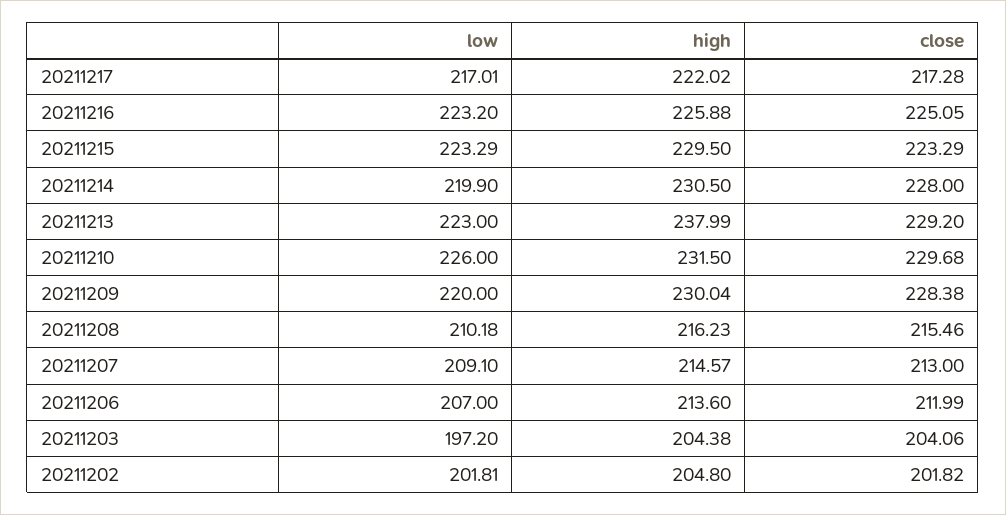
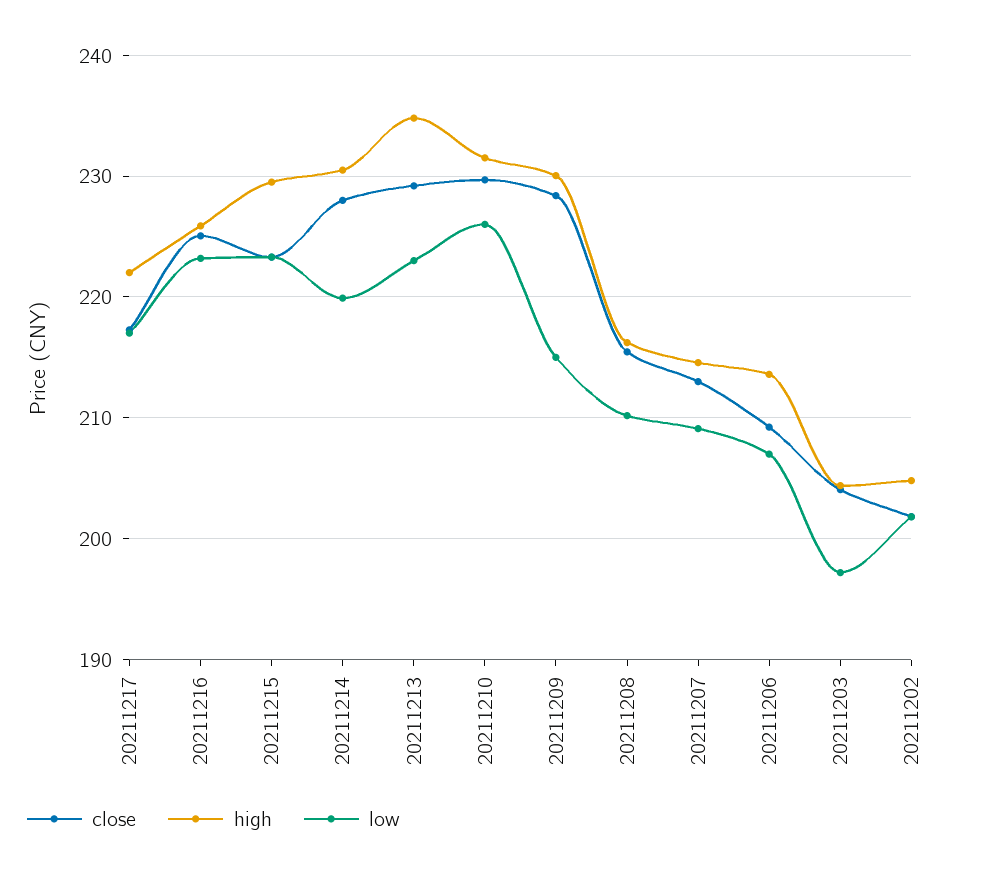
  {
    "low": {
      "20211217": 217.01,
      "20211216": 223.2,
      "20211215": 223.29,
      "20211214": 219.9,
      "20211213": 223,
      "20211210": 226,
-     "20211209": 220,
+     "20211209": 215,
      "20211208": 210.18,
      "20211207": 209.1,
      "20211206": 207,
      "20211203": 197.2,
      "20211202": 201.81
    },
    "high": {
      "20211217": 222.02,
      "20211216": 225.88,
      "20211215": 229.5,
      "20211214": 230.5,
-     "20211213": 237.99,
+     "20211213": 235,
      "20211210": 231.5,
      "20211209": 230.04,
      "20211208": 216.23,
      "20211207": 214.57,
      "20211206": 213.6,
      "20211203": 204.38,
      "20211202": 204.8
    },
    "close": {
      "20211217": 217.28,
      "20211216": 225.05,
      "20211215": 223.29,
      "20211214": 228,
      "20211213": 229.2,
      "20211210": 229.68,
      "20211209": 228.38,
      "20211208": 215.46,
      "20211207": 213,
-     "20211206": 211.99,
+     "20211206": 209,
      "20211203": 204.06,
      "20211202": 201.82
    }
  }

